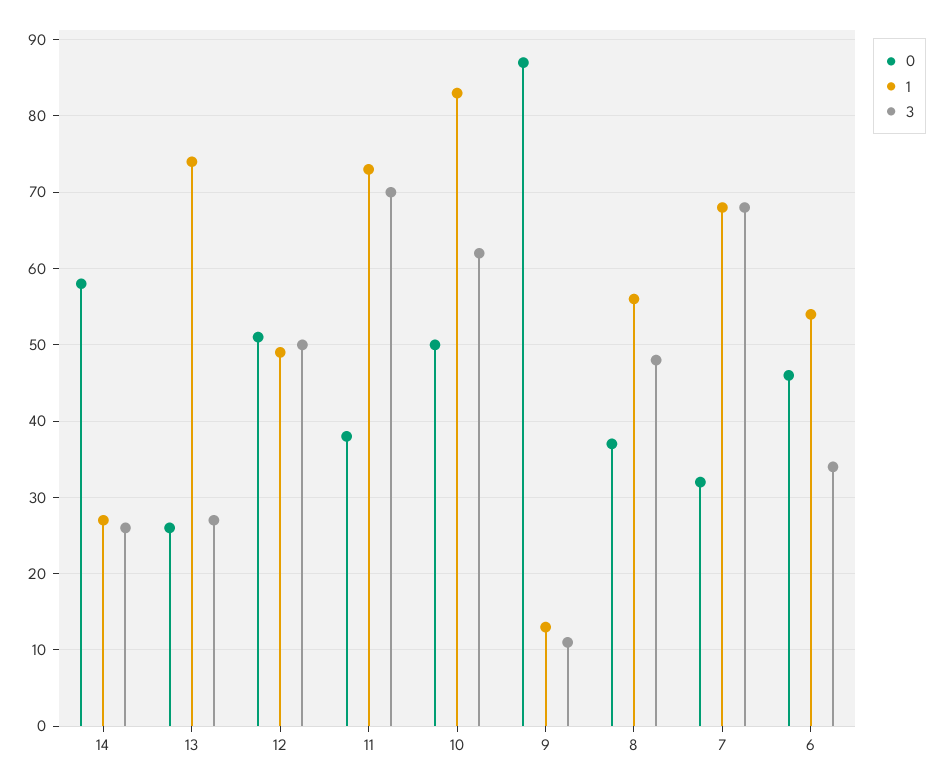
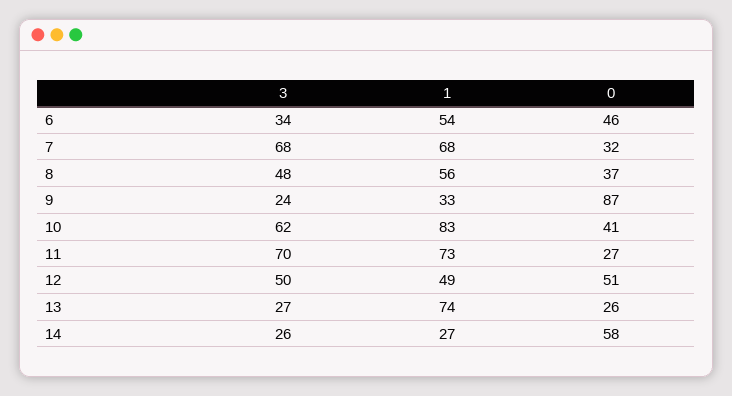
  {
    "0": {
      "14": 58,
      "13": 26,
      "12": 51,
-     "11": 38,
+     "11": 27,
-     "10": 50,
+     "10": 41,
      "9": 87,
      "8": 37,
      "7": 32,
      "6": 46
    },
    "1": {
      "14": 27,
      "13": 74,
      "12": 49,
      "11": 73,
      "10": 83,
-     "9": 13,
+     "9": 33,
      "8": 56,
      "7": 68,
      "6": 54
    },
    "3": {
      "14": 26,
      "13": 27,
      "12": 50,
      "11": 70,
      "10": 62,
-     "9": 11,
+     "9": 24,
      "8": 48,
      "7": 68,
      "6": 34
    }
  }

